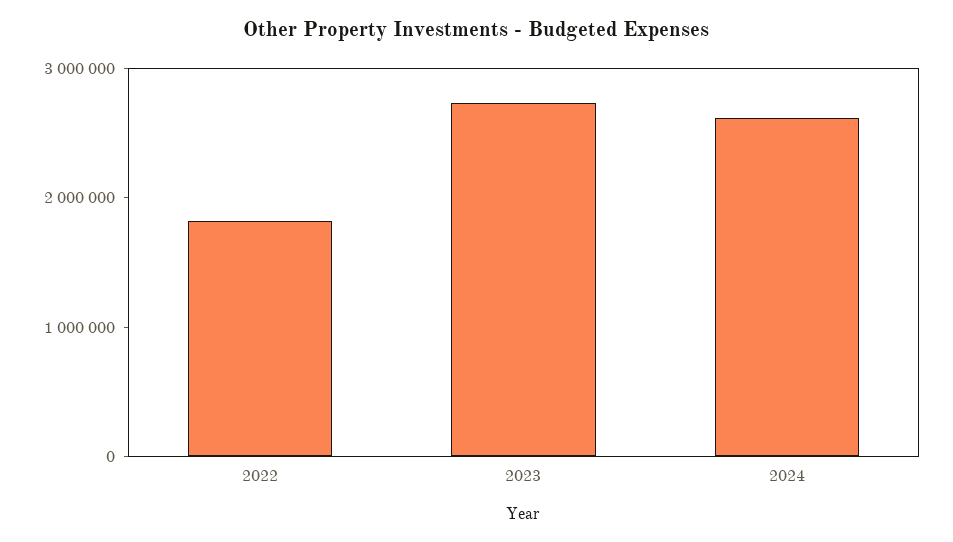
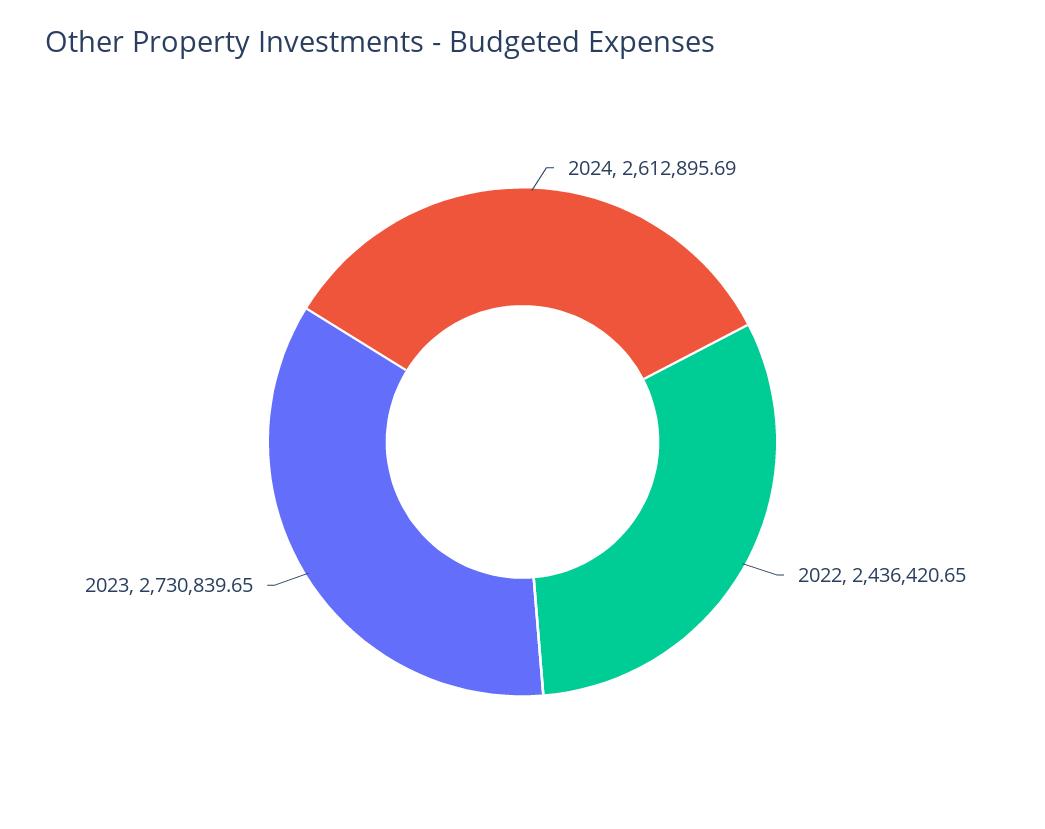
  {
-   "2022": 1800000,
+   "2022": 2436420.65,
    "2023": 2730839.65,
    "2024": 2612895.69
  }

